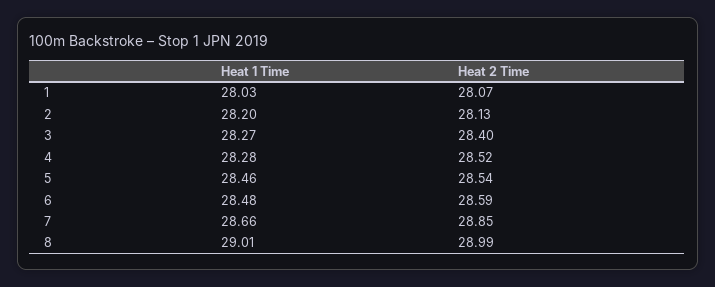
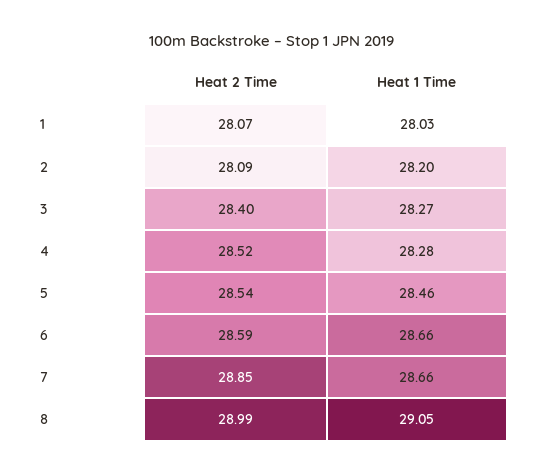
  {
    "Heat 1 Time": {
      "1": 28.03,
      "2": 28.2,
      "3": 28.27,
      "4": 28.28,
      "5": 28.46,
-     "6": 28.48,
+     "6": 28.66,
      "7": 28.66,
-     "8": 29.01
+     "8": 29.05
    },
    "Heat 2 Time": {
      "1": 28.07,
-     "2": 28.13,
+     "2": 28.09,
      "3": 28.4,
      "4": 28.52,
      "5": 28.54,
      "6": 28.59,
      "7": 28.85,
      "8": 28.99
    }
  }

